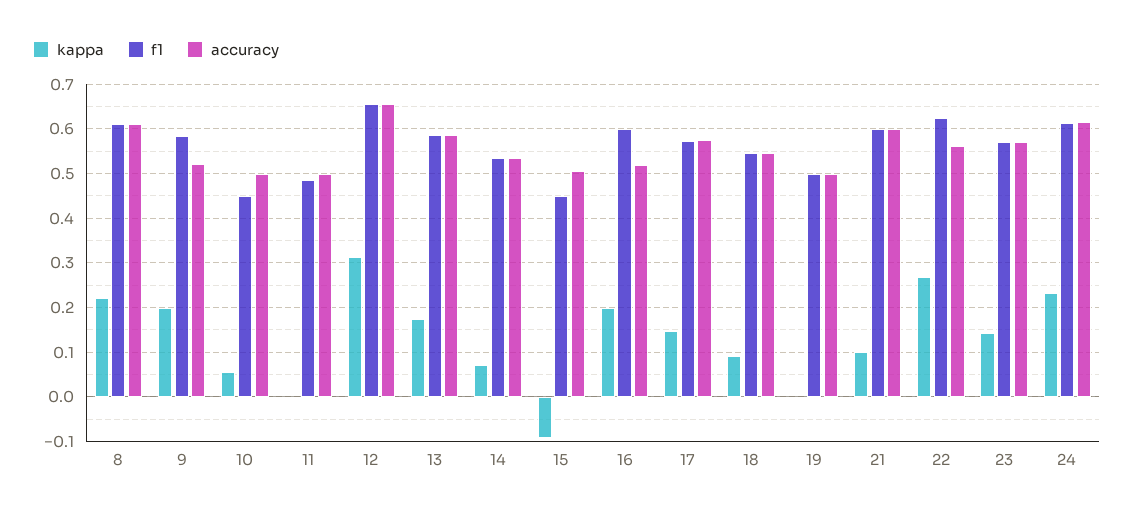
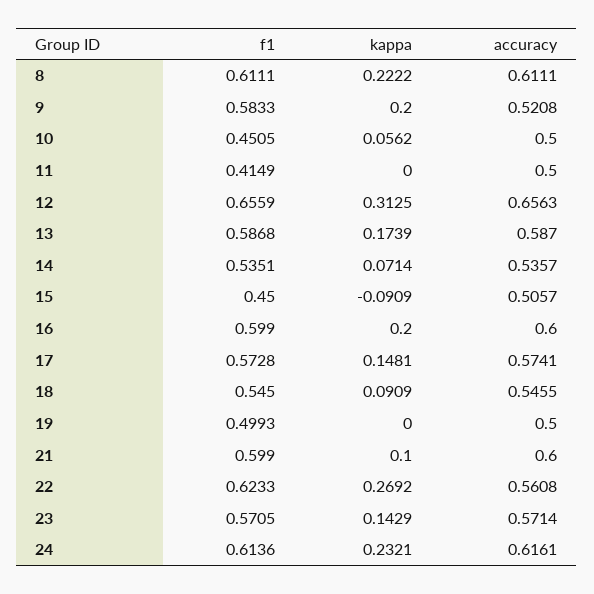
  {
    "kappa": {
      "8": 0.2222,
      "9": 0.2,
      "10": 0.0562,
      "11": 0,
      "12": 0.3125,
      "13": 0.1739,
      "14": 0.0714,
      "15": -0.0909,
      "16": 0.2,
      "17": 0.1481,
      "18": 0.0909,
      "19": 0,
      "21": 0.1,
      "22": 0.2692,
      "23": 0.1429,
      "24": 0.2321
    },
    "f1": {
      "8": 0.6111,
      "9": 0.5833,
      "10": 0.4505,
-     "11": 0.48,
+     "11": 0.4149,
      "12": 0.6559,
      "13": 0.5868,
      "14": 0.5351,
      "15": 0.45,
      "16": 0.599,
      "17": 0.5728,
      "18": 0.545,
      "19": 0.4993,
      "21": 0.599,
      "22": 0.6233,
      "23": 0.5705,
      "24": 0.6136
    },
    "accuracy": {
      "8": 0.6111,
      "9": 0.5208,
      "10": 0.5,
      "11": 0.5,
      "12": 0.6563,
      "13": 0.587,
      "14": 0.5357,
      "15": 0.5057,
-     "16": 0.52,
+     "16": 0.6,
      "17": 0.5741,
      "18": 0.5455,
      "19": 0.5,
      "21": 0.6,
      "22": 0.5608,
      "23": 0.5714,
      "24": 0.6161
    }
  }

